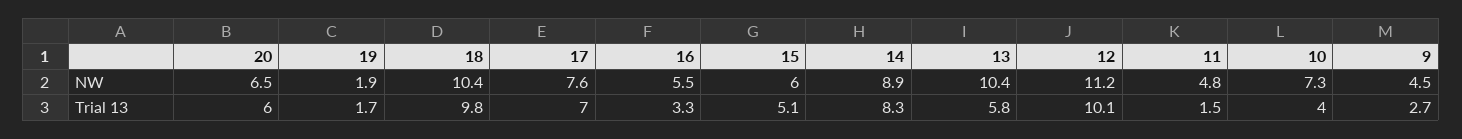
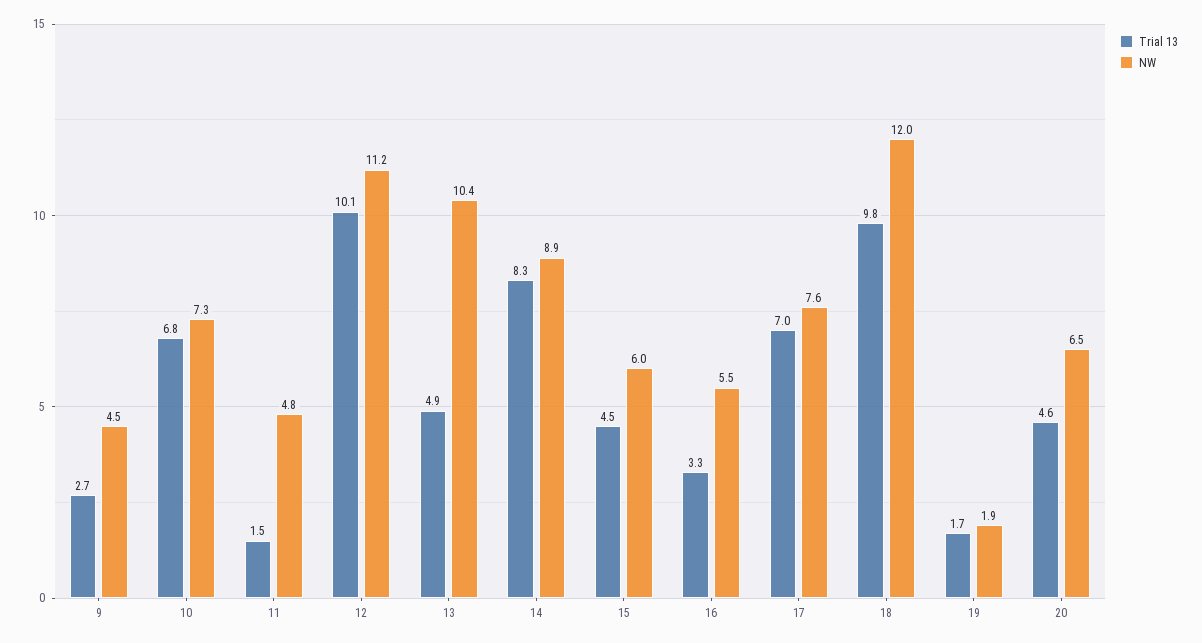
  {
    "NW": {
      "20": 6.5,
      "19": 1.9,
-     "18": 10.4,
+     "18": 12,
      "17": 7.6,
      "16": 5.5,
      "15": 6,
      "14": 8.9,
      "13": 10.4,
      "12": 11.2,
      "11": 4.8,
      "10": 7.3,
      "9": 4.5
    },
    "Trial 13": {
-     "20": 6,
+     "20": 4.6,
      "19": 1.7,
      "18": 9.8,
      "17": 7,
      "16": 3.3,
-     "15": 5.1,
+     "15": 4.5,
      "14": 8.3,
-     "13": 5.8,
+     "13": 4.9,
      "12": 10.1,
      "11": 1.5,
-     "10": 4,
+     "10": 6.8,
      "9": 2.7
    }
  }

